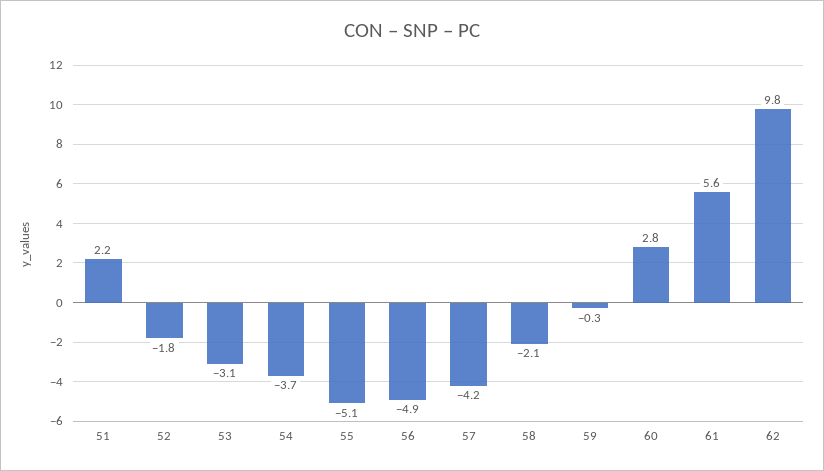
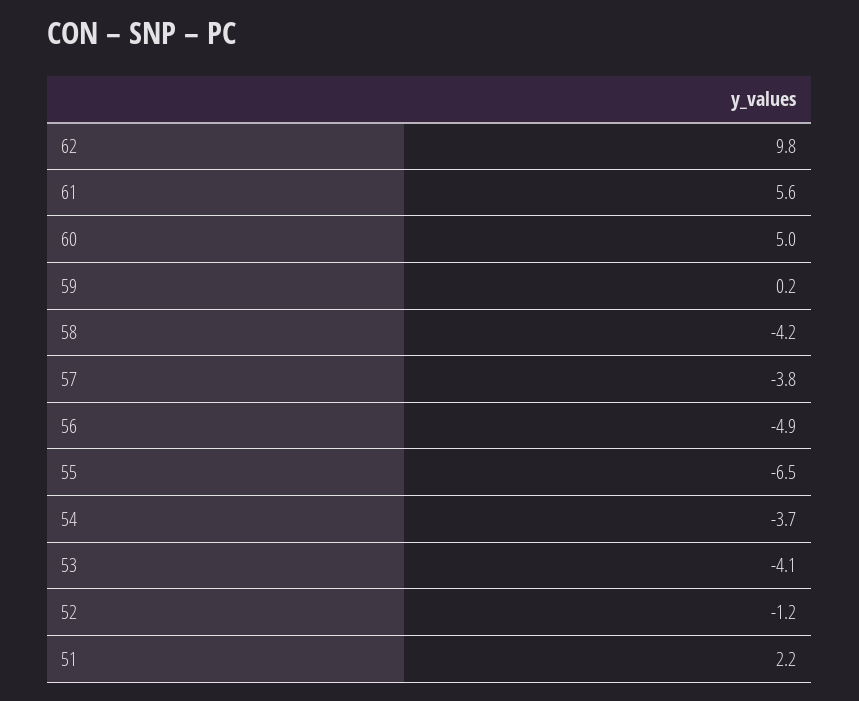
  {
    "51": 2.2,
-   "52": -1.8,
+   "52": -1.2,
-   "53": -3.1,
+   "53": -4.1,
    "54": -3.7,
-   "55": -5.1,
+   "55": -6.5,
    "56": -4.9,
-   "57": -4.2,
+   "57": -3.8,
-   "58": -2.1,
+   "58": -4.2,
-   "59": -0.3,
+   "59": 0.2,
-   "60": 2.8,
+   "60": 5,
    "61": 5.6,
    "62": 9.8
  }

